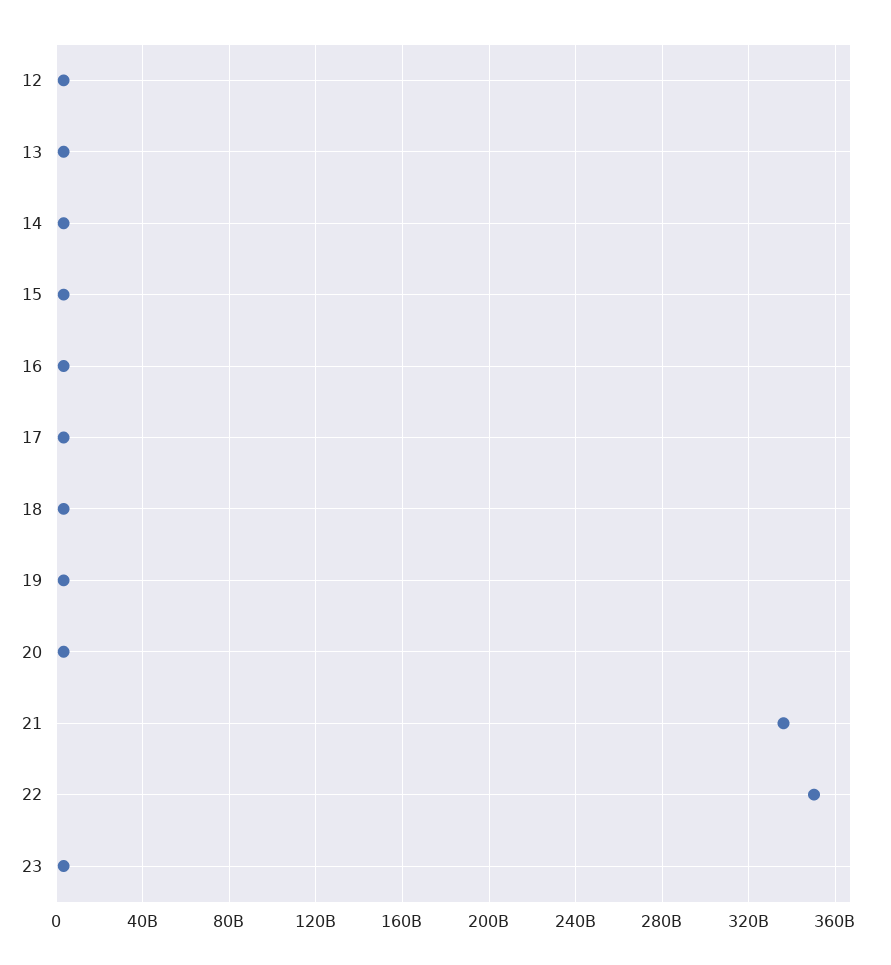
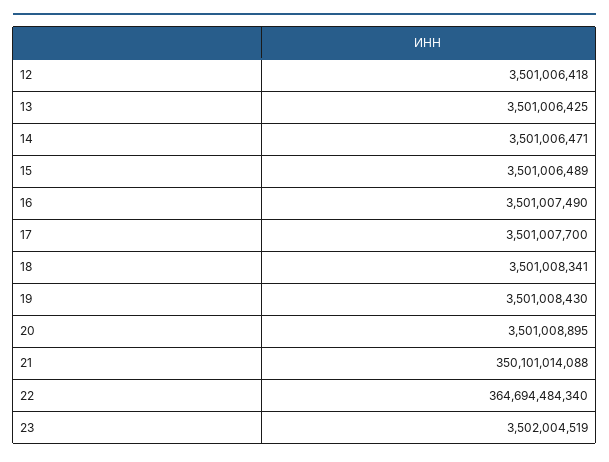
  {
    "12": 3501006418,
    "13": 3501006425,
    "14": 3501006471,
    "15": 3501006489,
    "16": 3501007490,
    "17": 3501007700,
    "18": 3501008341,
    "19": 3501008430,
    "20": 3501008895,
-   "21": 335000000000,
+   "21": 350101014088,
-   "22": 350000000000,
+   "22": 364694484340,
    "23": 3502004519
  }

